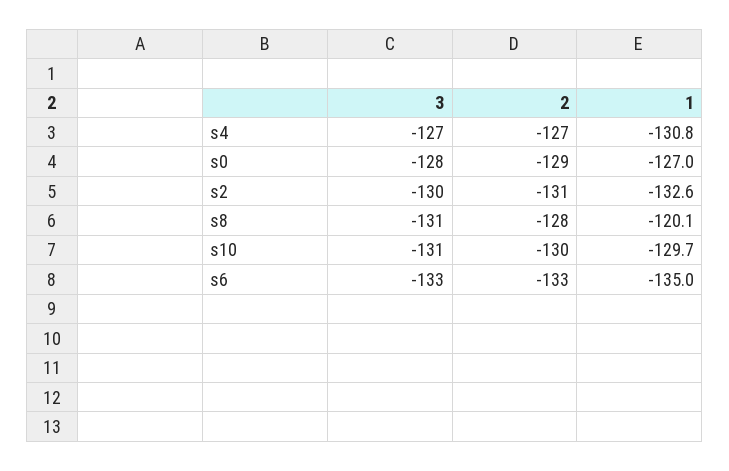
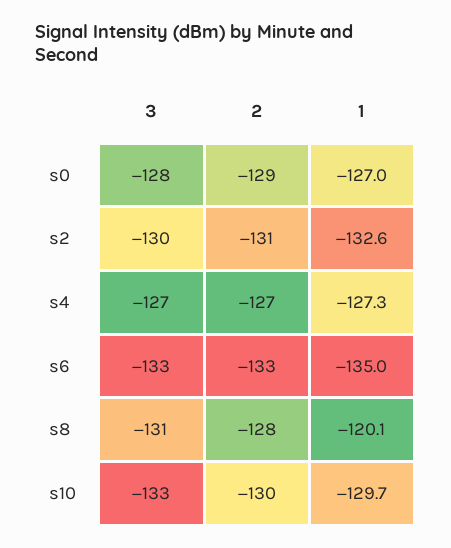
  {
    "3": {
      "s4": -127,
      "s0": -128,
      "s2": -130,
      "s8": -131,
-     "s10": -131,
+     "s10": -133,
      "s6": -133
    },
    "2": {
      "s4": -127,
      "s0": -129,
      "s2": -131,
      "s8": -128,
      "s10": -130,
      "s6": -133
    },
    "1": {
-     "s4": -130.8,
+     "s4": -127.3,
      "s0": -127,
      "s2": -132.6,
      "s8": -120.1,
      "s10": -129.7,
      "s6": -135
    }
  }

